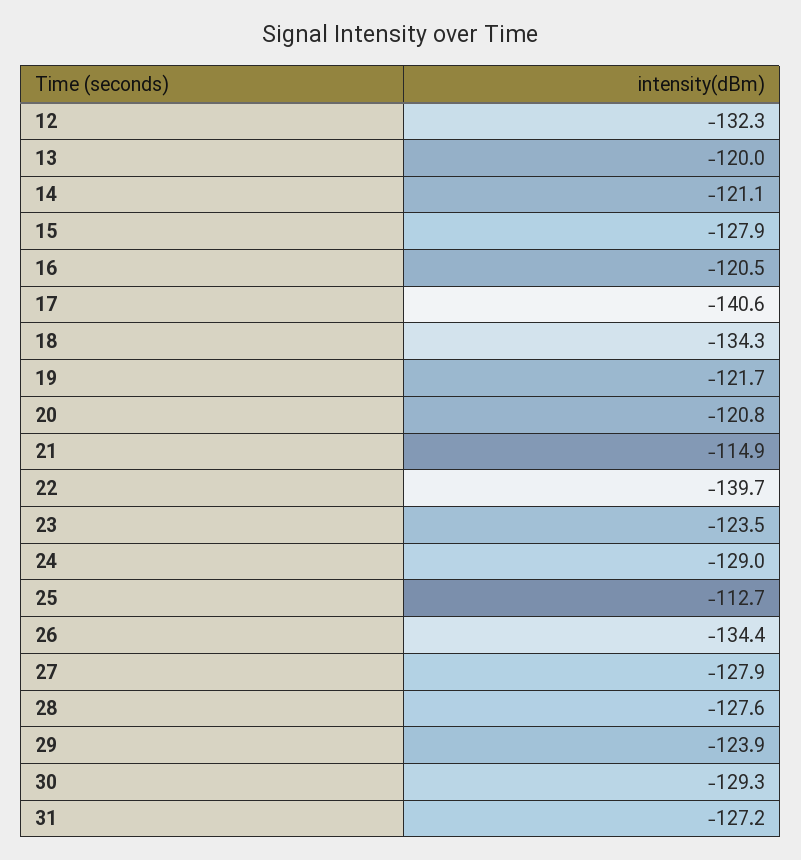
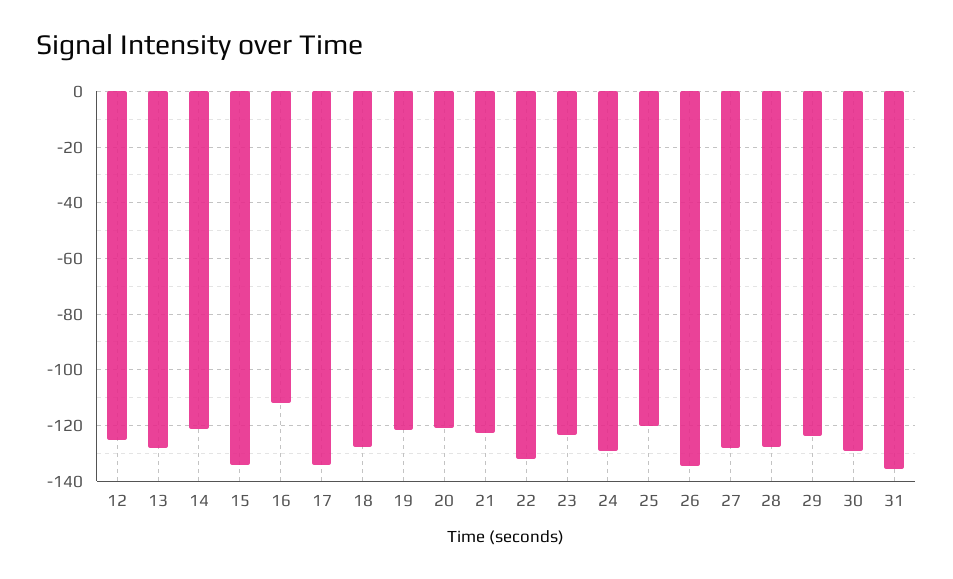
  {
-   "12": -132.3,
+   "12": -125,
-   "13": -120,
+   "13": -127.5,
    "14": -121.1,
-   "15": -127.9,
+   "15": -135,
-   "16": -120.5,
+   "16": -112.5,
-   "17": -140.6,
+   "17": -135,
-   "18": -134.3,
+   "18": -127.5,
    "19": -121.7,
    "20": -120.8,
-   "21": -114.9,
+   "21": -122.5,
-   "22": -139.7,
+   "22": -132.5,
    "23": -123.5,
    "24": -129,
-   "25": -112.7,
+   "25": -120,
    "26": -134.4,
    "27": -127.9,
    "28": -127.6,
    "29": -123.9,
    "30": -129.3,
-   "31": -127.2
+   "31": -135
  }

